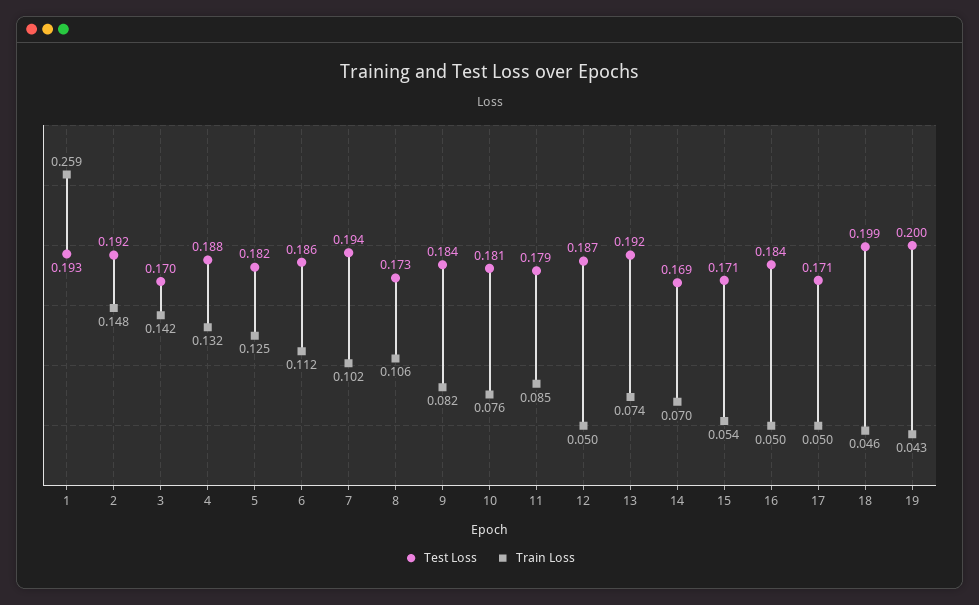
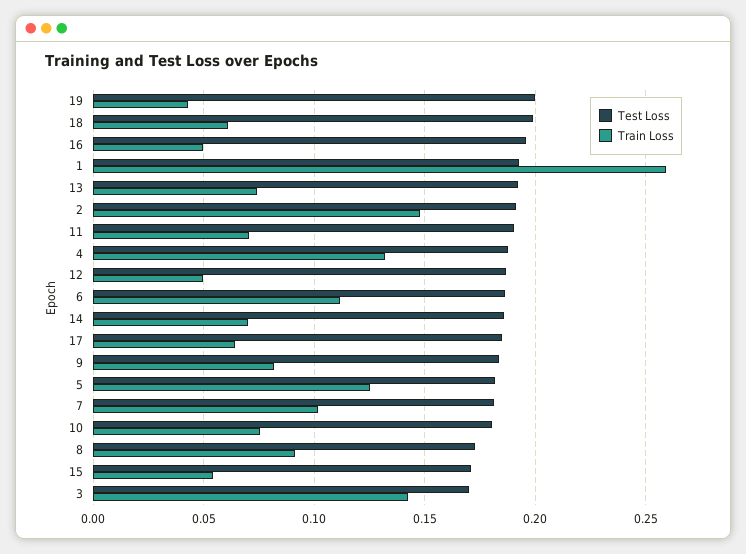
  {
    "Test Loss": {
      "1": 0.193,
      "2": 0.192,
      "3": 0.17,
      "4": 0.188,
      "5": 0.182,
      "6": 0.186,
-     "7": 0.194,
+     "7": 0.18,
      "8": 0.173,
      "9": 0.184,
      "10": 0.181,
-     "11": 0.179,
+     "11": 0.19,
      "12": 0.187,
      "13": 0.192,
-     "14": 0.169,
+     "14": 0.185,
      "15": 0.171,
-     "16": 0.184,
+     "16": 0.195,
-     "17": 0.171,
+     "17": 0.185,
      "18": 0.199,
      "19": 0.2
    },
    "Train Loss": {
      "1": 0.259,
      "2": 0.148,
      "3": 0.142,
      "4": 0.132,
      "5": 0.125,
      "6": 0.112,
      "7": 0.102,
-     "8": 0.106,
+     "8": 0.09,
      "9": 0.082,
      "10": 0.076,
-     "11": 0.085,
+     "11": 0.07,
      "12": 0.05,
      "13": 0.074,
      "14": 0.07,
      "15": 0.054,
      "16": 0.05,
-     "17": 0.05,
+     "17": 0.065,
-     "18": 0.046,
+     "18": 0.06,
      "19": 0.043
    }
  }

